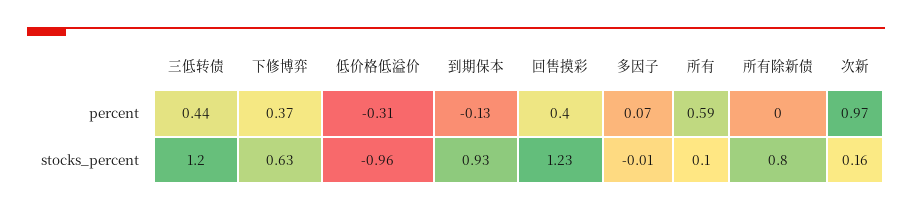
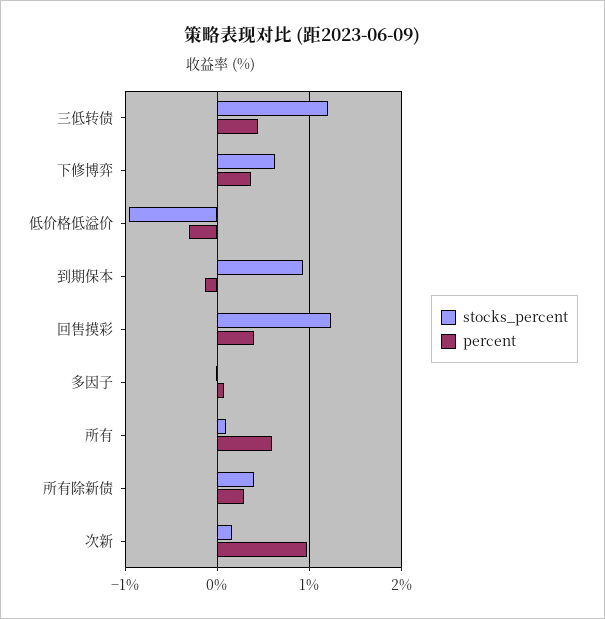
  {
    "percent": {
      "三低转债": 0.44,
      "下修博弈": 0.37,
      "低价格低溢价": -0.31,
      "到期保本": -0.13,
      "回售摸彩": 0.4,
      "多因子": 0.07,
      "所有": 0.59,
-     "所有除新债": 0,
+     "所有除新债": 0.3,
      "次新": 0.97
    },
    "stocks_percent": {
      "三低转债": 1.2,
      "下修博弈": 0.63,
      "低价格低溢价": -0.96,
      "到期保本": 0.93,
      "回售摸彩": 1.23,
      "多因子": -0.01,
      "所有": 0.1,
-     "所有除新债": 0.8,
+     "所有除新债": 0.4,
      "次新": 0.16
    }
  }

